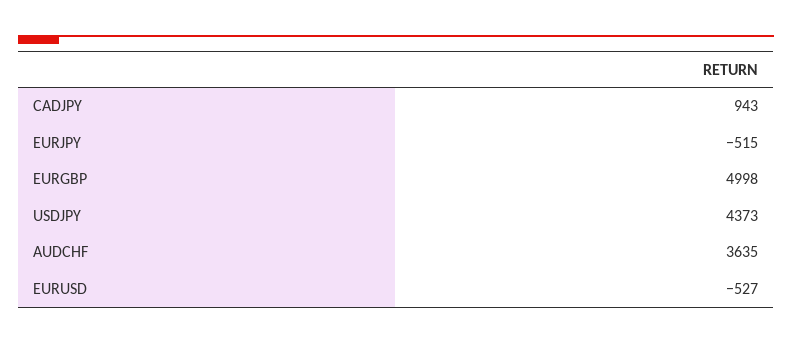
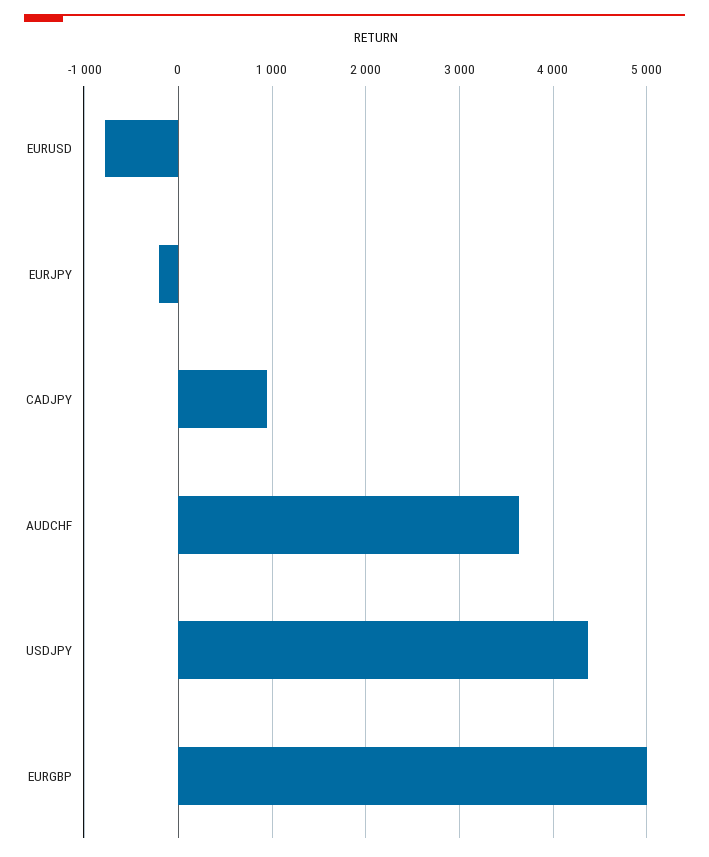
  {
    "CADJPY": 943,
-   "EURJPY": -515,
+   "EURJPY": -200,
    "EURGBP": 4998,
    "USDJPY": 4373,
    "AUDCHF": 3635,
-   "EURUSD": -527
+   "EURUSD": -800
  }

